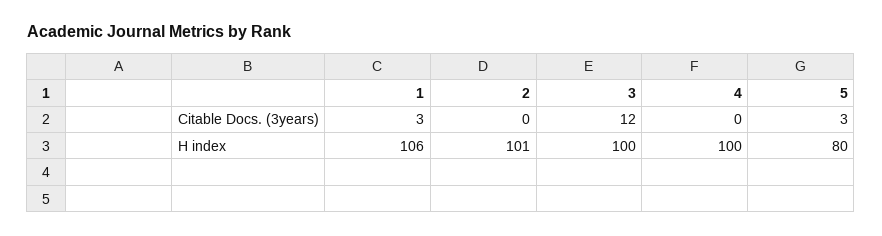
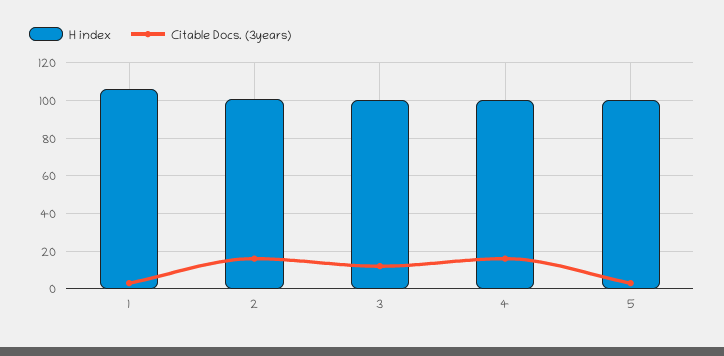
  {
    "Citable Docs. (3years)": {
      "1": 3,
-     "2": 0,
+     "2": 15,
      "3": 12,
-     "4": 0,
+     "4": 15,
      "5": 3
    },
    "H index": {
      "1": 106,
      "2": 101,
      "3": 100,
      "4": 100,
-     "5": 80
+     "5": 100
    }
  }

